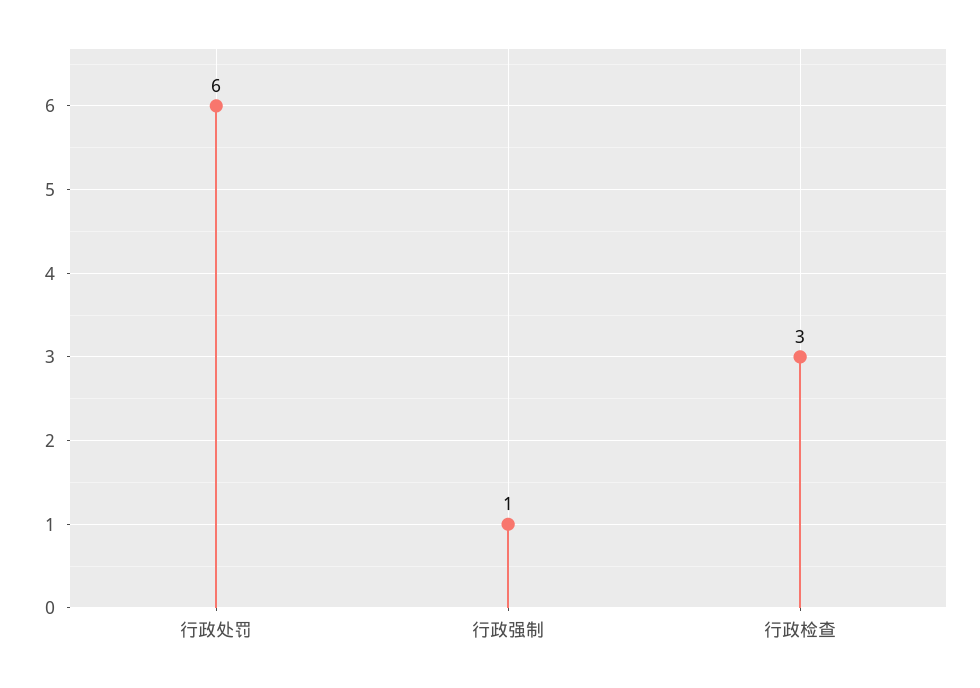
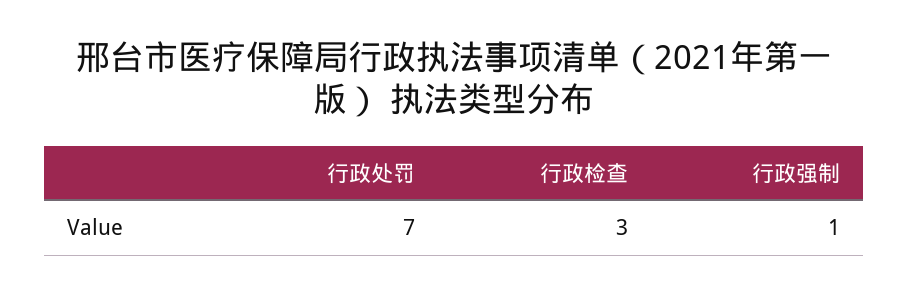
  {
-   "行政处罚": 6,
+   "行政处罚": 7,
    "行政强制": 1,
    "行政检查": 3
  }

